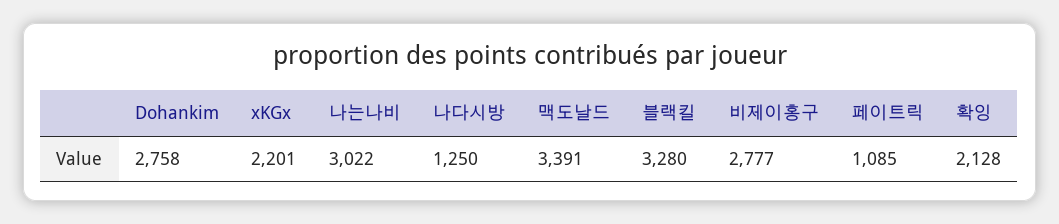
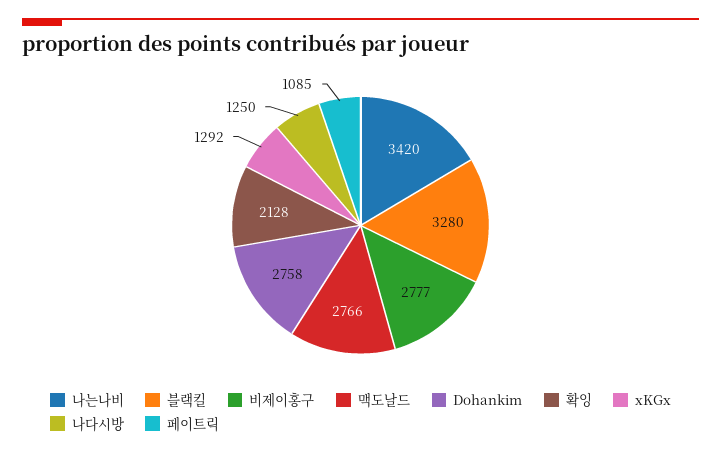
  {
    "Dohankim": 2758,
-   "xKGx": 2201,
+   "xKGx": 1292,
-   "나는나비": 3022,
+   "나는나비": 3420,
    "나다시방": 1250,
-   "맥도날드": 3391,
+   "맥도날드": 2766,
    "블랙킬": 3280,
    "비제이홍구": 2777,
    "페이트릭": 1085,
    "확잉": 2128
  }

